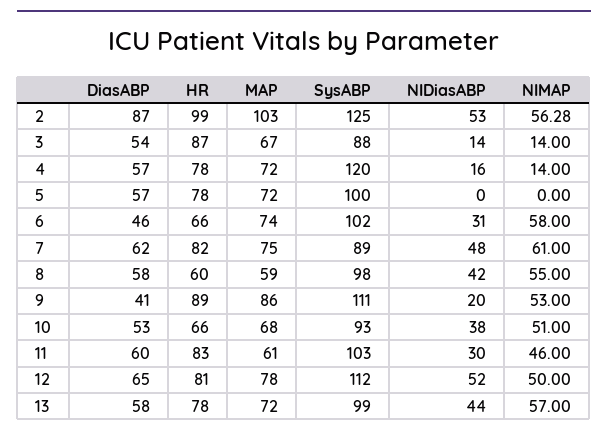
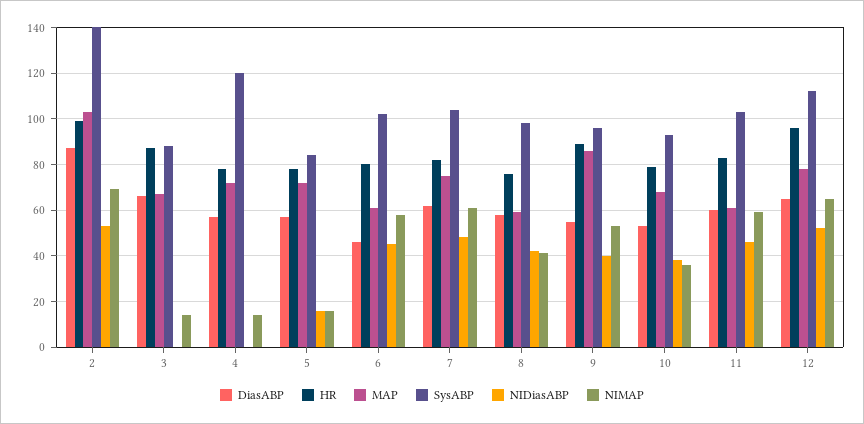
  {
    "DiasABP": {
      "2": 87,
-     "3": 54,
+     "3": 65,
      "4": 57,
      "5": 57,
      "6": 46,
      "7": 62,
      "8": 58,
-     "9": 41,
+     "9": 55,
      "10": 53,
      "11": 60,
-     "12": 65,
+     "12": 65
-     "13": 58
    },
    "HR": {
      "2": 99,
      "3": 87,
      "4": 78,
      "5": 78,
-     "6": 66,
+     "6": 80,
      "7": 82,
-     "8": 60,
+     "8": 75,
      "9": 89,
-     "10": 66,
+     "10": 80,
      "11": 83,
-     "12": 81,
+     "12": 95
-     "13": 78
    },
    "MAP": {
      "2": 103,
      "3": 67,
      "4": 72,
      "5": 72,
-     "6": 74,
+     "6": 60,
      "7": 75,
      "8": 59,
      "9": 86,
      "10": 68,
      "11": 61,
-     "12": 78,
+     "12": 78
-     "13": 72
    },
    "SysABP": {
-     "2": 125,
+     "2": 140,
      "3": 88,
      "4": 120,
-     "5": 100,
+     "5": 85,
      "6": 102,
-     "7": 89,
+     "7": 105,
      "8": 98,
-     "9": 111,
+     "9": 95,
      "10": 93,
      "11": 103,
-     "12": 112,
+     "12": 112
-     "13": 99
    },
    "NIDiasABP": {
      "2": 53,
-     "3": 14,
+     "3": 0,
-     "4": 16,
+     "4": 0,
-     "5": 0,
+     "5": 15,
-     "6": 31,
+     "6": 45,
      "7": 48,
      "8": 42,
-     "9": 20,
+     "9": 40,
      "10": 38,
-     "11": 30,
+     "11": 45,
-     "12": 52,
+     "12": 52
-     "13": 44
    },
    "NIMAP": {
-     "2": 56.28,
+     "2": 70,
      "3": 14,
      "4": 14,
-     "5": 0,
+     "5": 15,
      "6": 58,
      "7": 61,
-     "8": 55,
+     "8": 40,
      "9": 53,
-     "10": 51,
+     "10": 35,
-     "11": 46,
+     "11": 60,
-     "12": 50,
+     "12": 65
-     "13": 57
    }
  }

